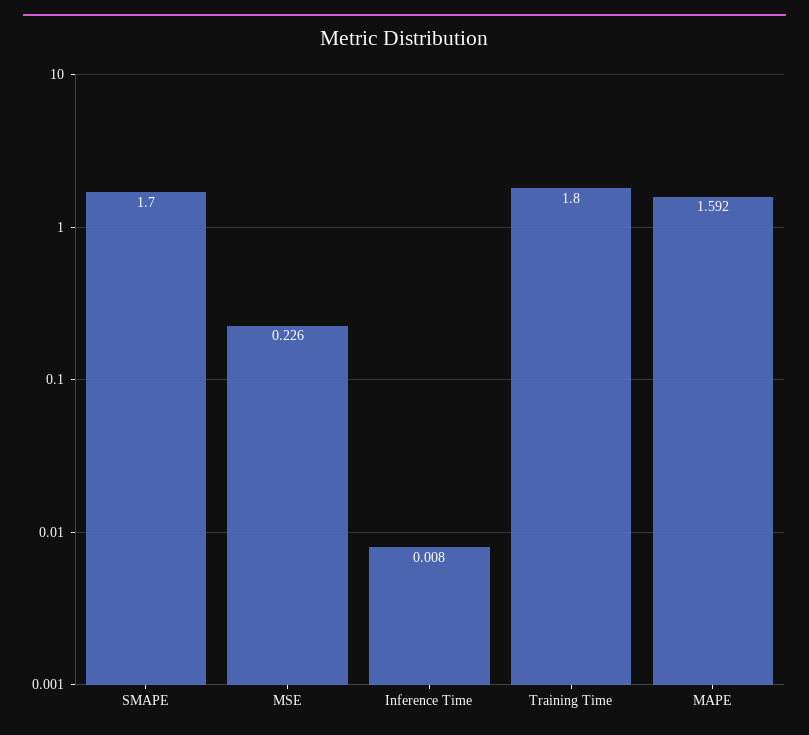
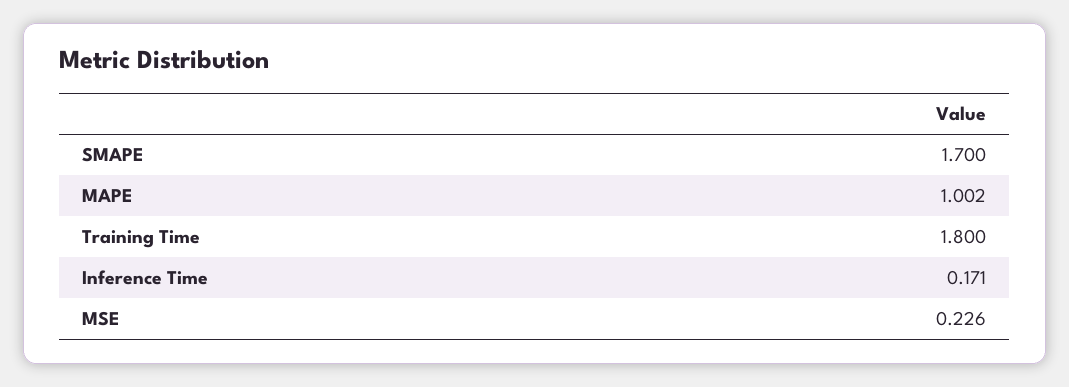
  {
    "SMAPE": 1.7,
    "MSE": 0.226,
-   "Inference Time": 0.008,
+   "Inference Time": 0.171,
    "Training Time": 1.8,
-   "MAPE": 1.592
+   "MAPE": 1.002
  }

